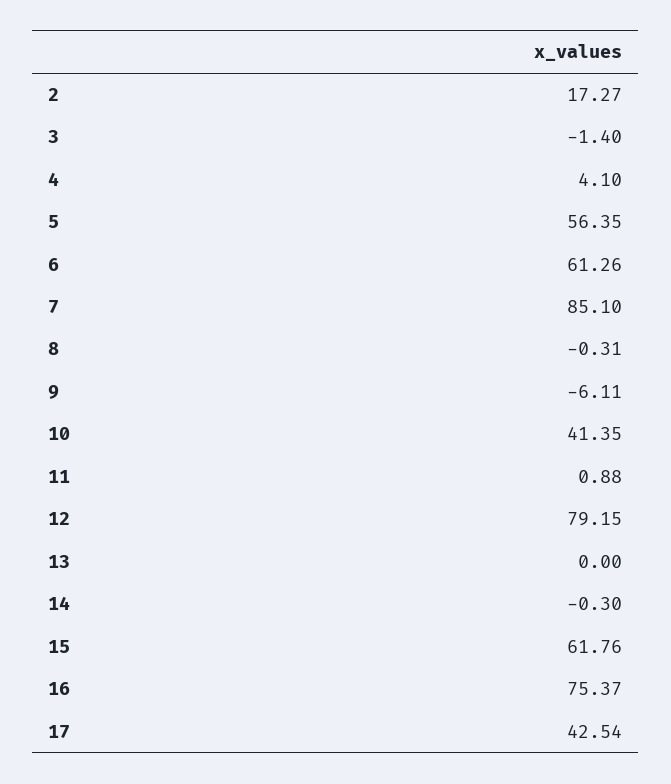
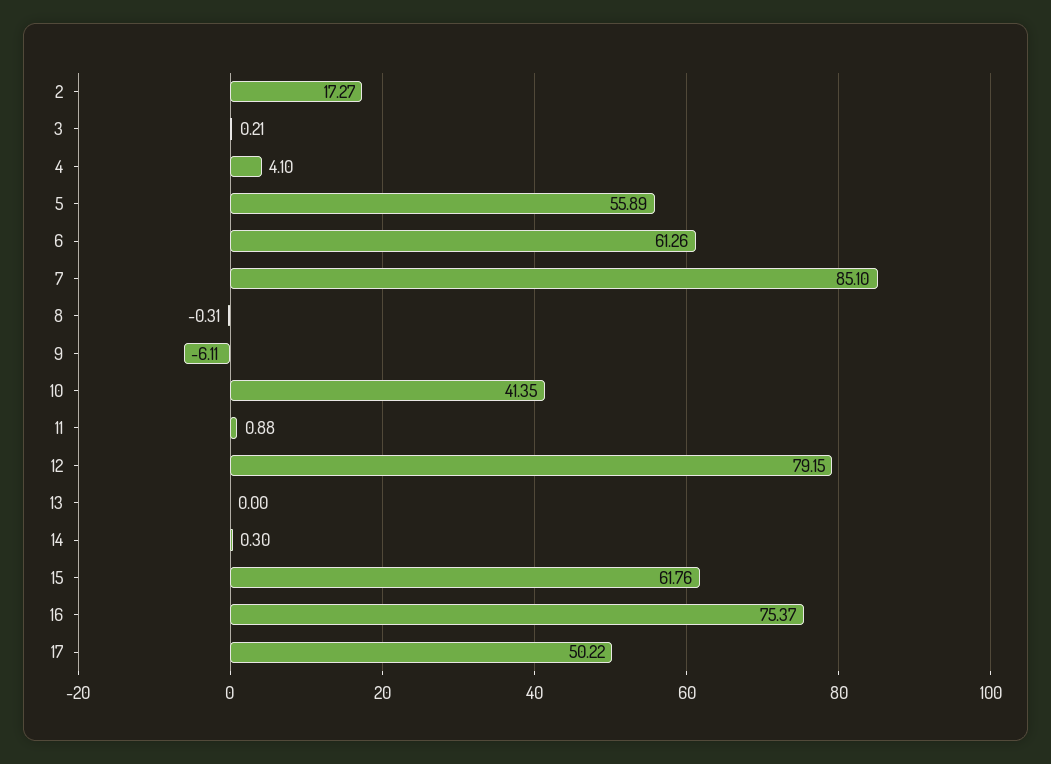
  {
    "2": 17.27,
-   "3": -1.4,
+   "3": 0.21,
    "4": 4.1,
-   "5": 56.35,
+   "5": 55.89,
    "6": 61.26,
    "7": 85.1,
    "8": -0.31,
    "9": -6.11,
    "10": 41.35,
    "11": 0.88,
    "12": 79.15,
    "13": 0,
-   "14": -0.3,
+   "14": 0.3,
    "15": 61.76,
    "16": 75.37,
-   "17": 42.54
+   "17": 50.22
  }

